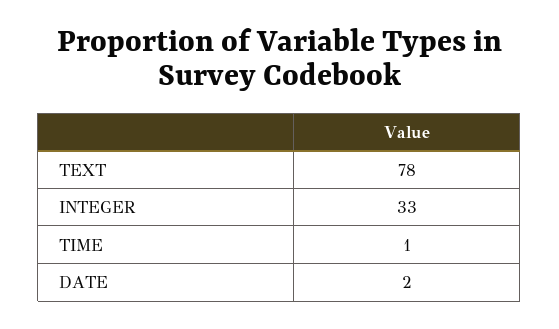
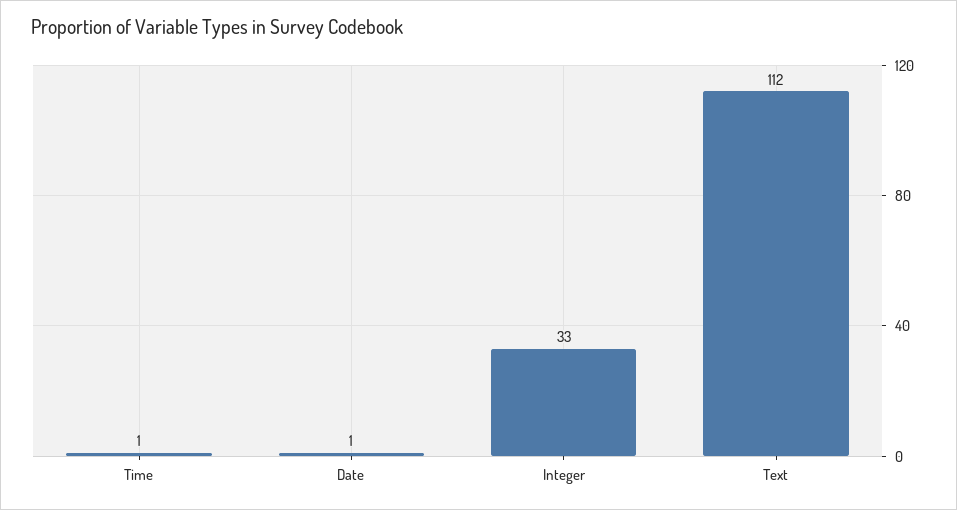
  {
-   "TEXT": 78,
+   "TEXT": 112,
    "INTEGER": 33,
    "TIME": 1,
-   "DATE": 2
+   "DATE": 1
  }

